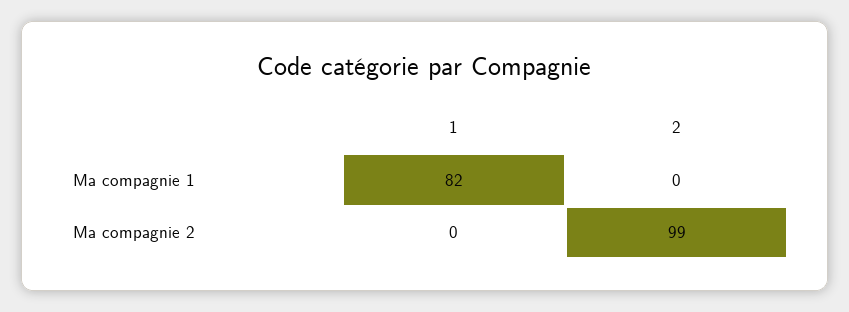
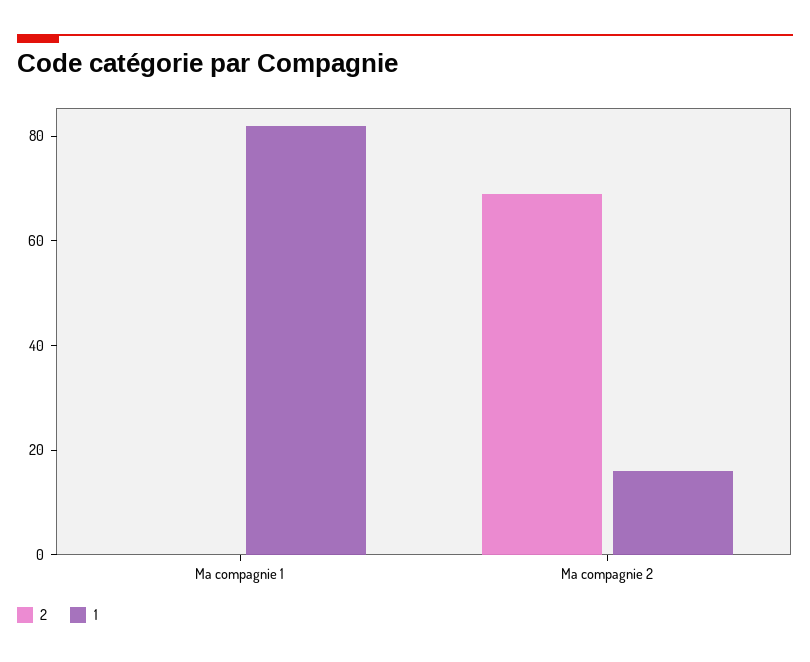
  {
    "1": {
      "Ma compagnie 1": 82,
-     "Ma compagnie 2": 0
+     "Ma compagnie 2": 15
    },
    "2": {
      "Ma compagnie 1": 0,
-     "Ma compagnie 2": 99
+     "Ma compagnie 2": 70
    }
  }

